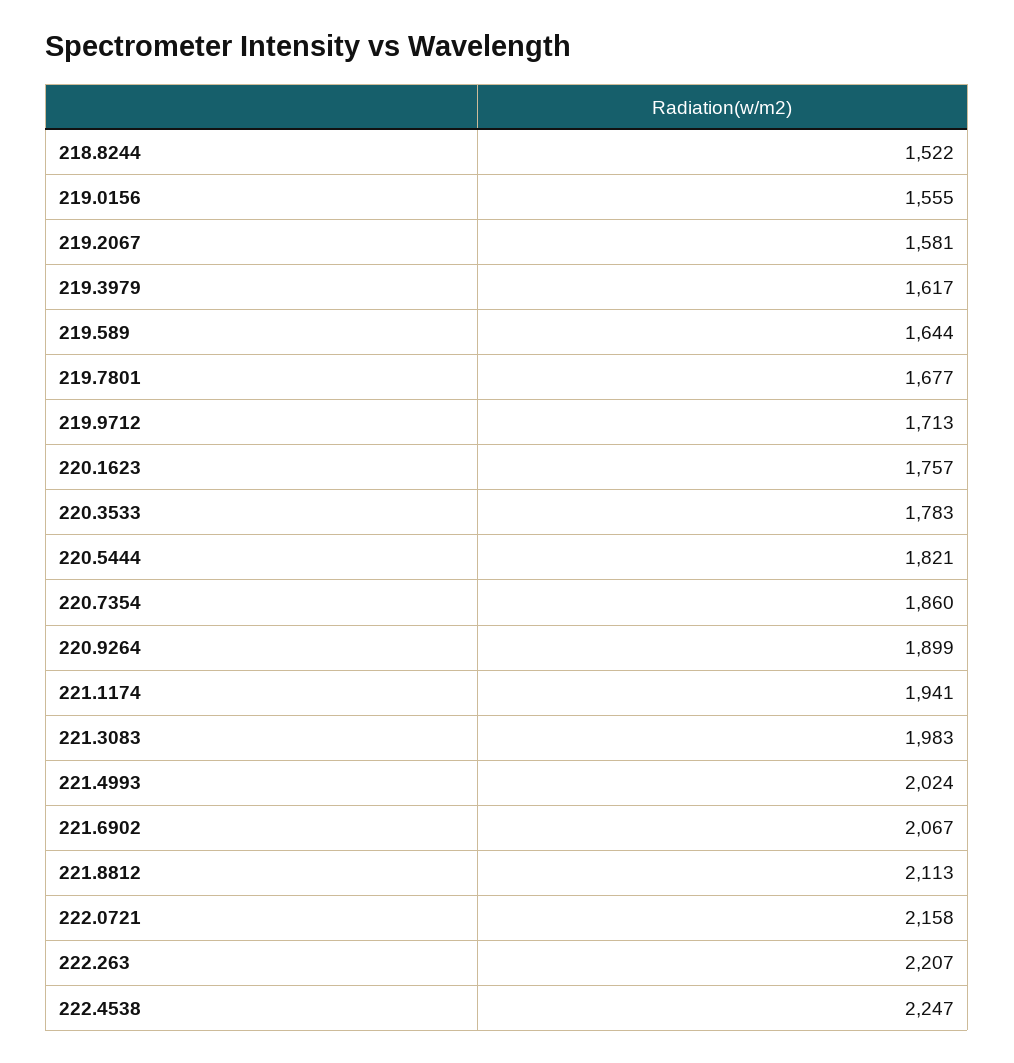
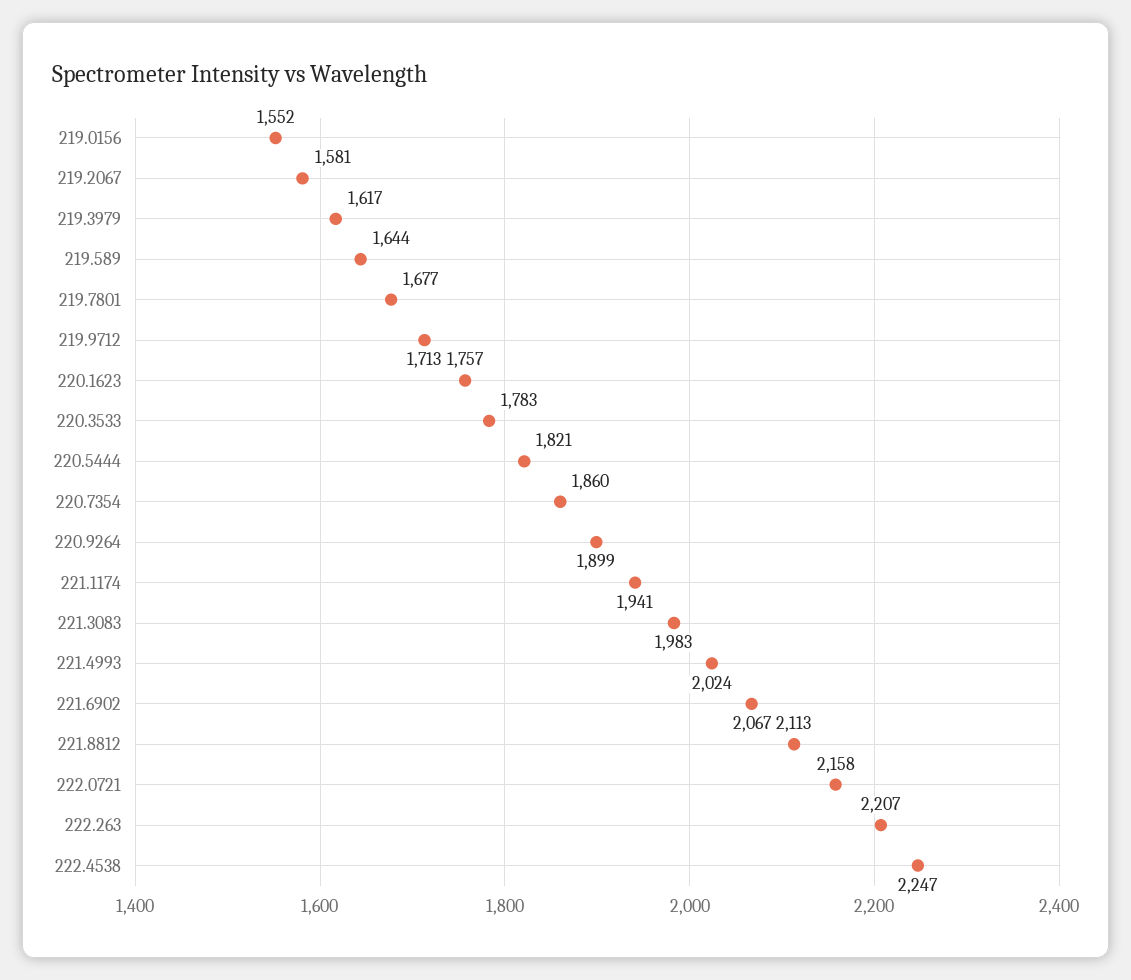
  {
-   "218.8244": 1522,
-   "219.0156": 1555,
+   "219.0156": 1552,
    "219.2067": 1581,
    "219.3979": 1617,
    "219.589": 1644,
    "219.7801": 1677,
    "219.9712": 1713,
    "220.1623": 1757,
    "220.3533": 1783,
    "220.5444": 1821,
    "220.7354": 1860,
    "220.9264": 1899,
    "221.1174": 1941,
    "221.3083": 1983,
    "221.4993": 2024,
    "221.6902": 2067,
    "221.8812": 2113,
    "222.0721": 2158,
    "222.263": 2207,
    "222.4538": 2247
  }

